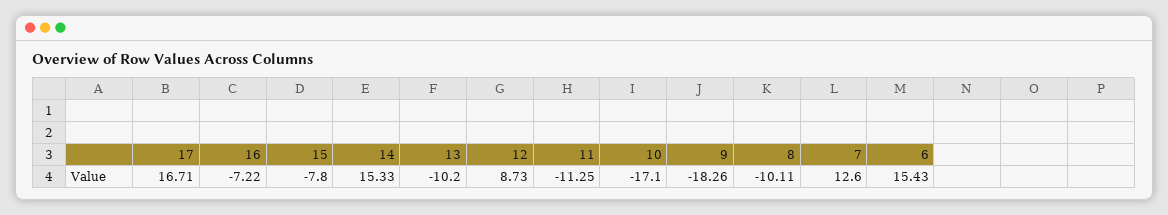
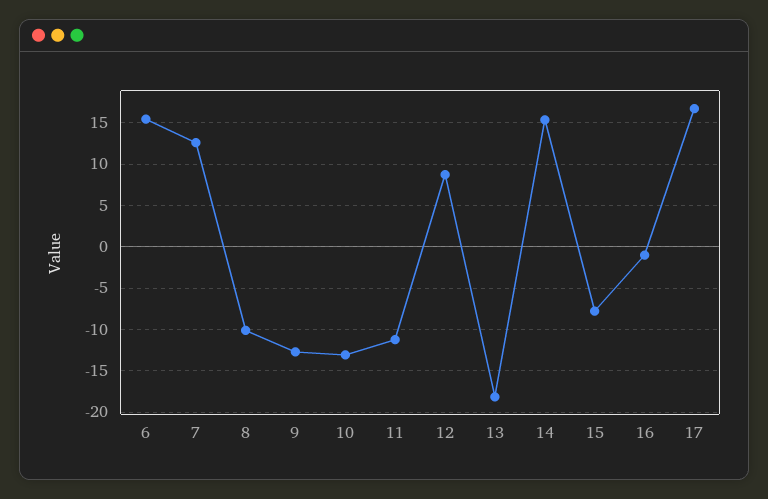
  {
    "17": 16.71,
-   "16": -7.22,
+   "16": -1,
    "15": -7.8,
    "14": 15.33,
-   "13": -10.2,
+   "13": -18,
    "12": 8.73,
    "11": -11.25,
-   "10": -17.1,
+   "10": -13,
-   "9": -18.26,
+   "9": -13,
    "8": -10.11,
    "7": 12.6,
    "6": 15.43
  }

